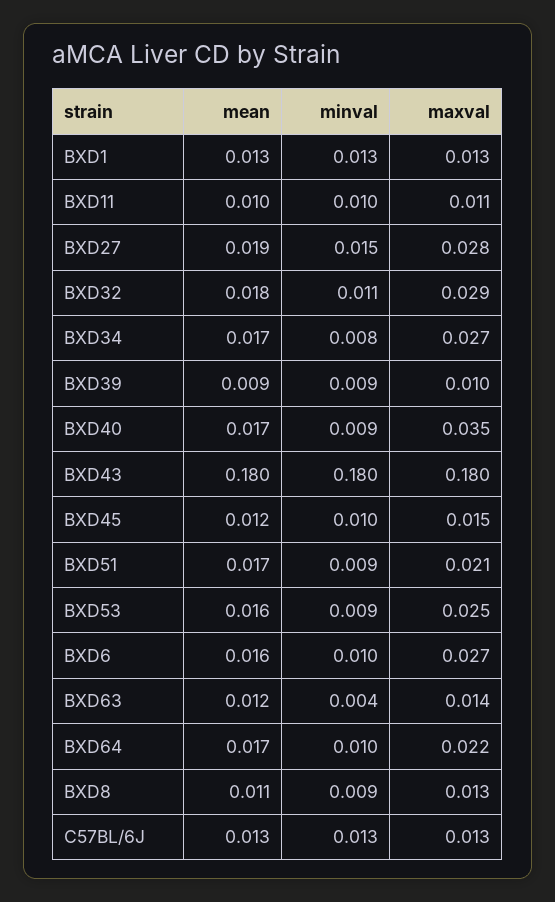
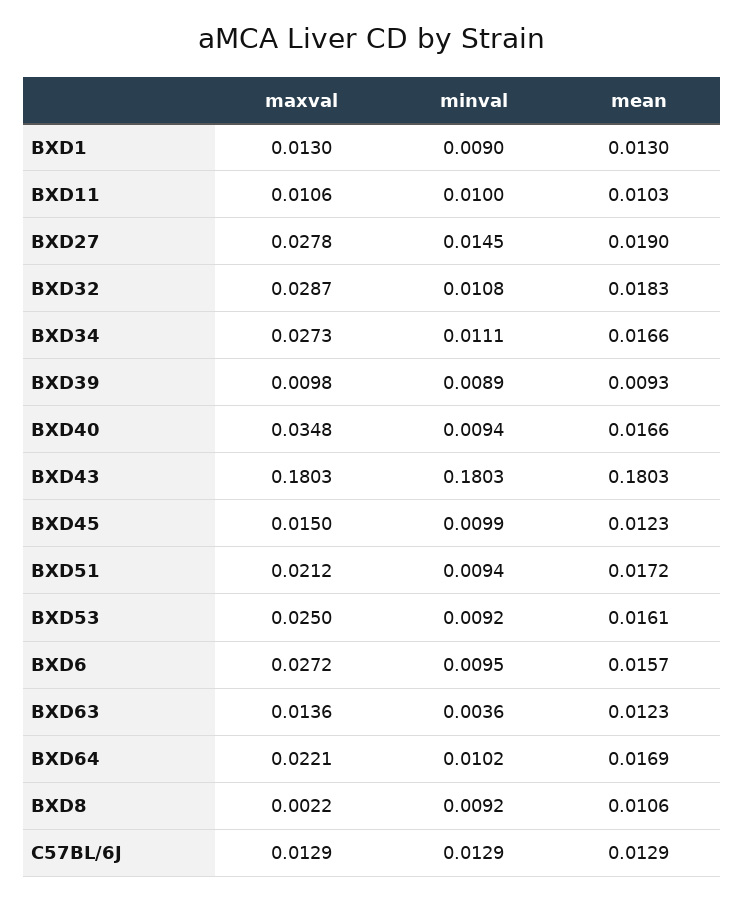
  {
    "mean": {
      "BXD1": 0.013,
      "BXD11": 0.0103,
      "BXD27": 0.019,
      "BXD32": 0.0183,
      "BXD34": 0.0166,
      "BXD39": 0.0093,
      "BXD40": 0.0166,
      "BXD43": 0.1803,
      "BXD45": 0.0123,
      "BXD51": 0.0172,
      "BXD53": 0.0161,
      "BXD6": 0.0157,
      "BXD63": 0.0123,
      "BXD64": 0.0169,
      "BXD8": 0.0106,
      "C57BL/6J": 0.0129
    },
    "minval": {
-     "BXD1": 0.013,
+     "BXD1": 0.009,
      "BXD11": 0.01,
      "BXD27": 0.0145,
      "BXD32": 0.0108,
-     "BXD34": 0.008,
+     "BXD34": 0.0111,
      "BXD39": 0.0089,
      "BXD40": 0.0094,
      "BXD43": 0.1803,
      "BXD45": 0.0099,
      "BXD51": 0.0094,
      "BXD53": 0.0092,
      "BXD6": 0.0095,
      "BXD63": 0.0036,
      "BXD64": 0.0102,
      "BXD8": 0.0092,
      "C57BL/6J": 0.0129
    },
    "maxval": {
      "BXD1": 0.013,
      "BXD11": 0.0106,
      "BXD27": 0.0278,
      "BXD32": 0.0287,
      "BXD34": 0.0273,
      "BXD39": 0.0098,
      "BXD40": 0.0348,
      "BXD43": 0.1803,
      "BXD45": 0.015,
      "BXD51": 0.0212,
      "BXD53": 0.025,
      "BXD6": 0.0272,
      "BXD63": 0.0136,
      "BXD64": 0.0221,
-     "BXD8": 0.013,
+     "BXD8": 0.0022,
      "C57BL/6J": 0.0129
    }
  }

